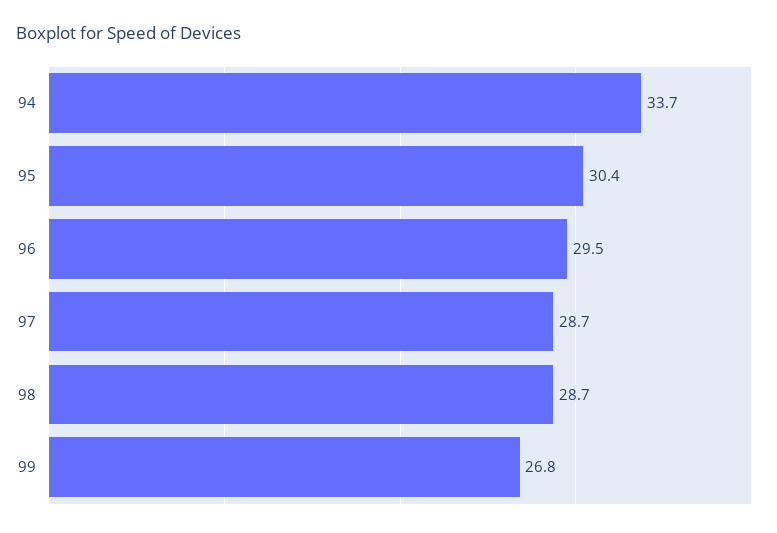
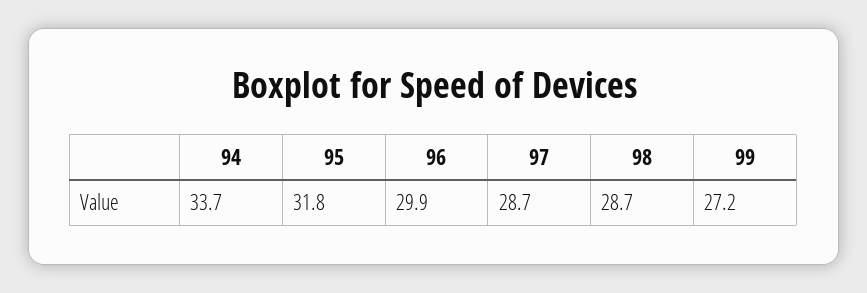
  {
    "94": 33.7,
-   "95": 30.4,
+   "95": 31.8,
-   "96": 29.5,
+   "96": 29.9,
    "97": 28.7,
    "98": 28.7,
-   "99": 26.8
+   "99": 27.2
  }

